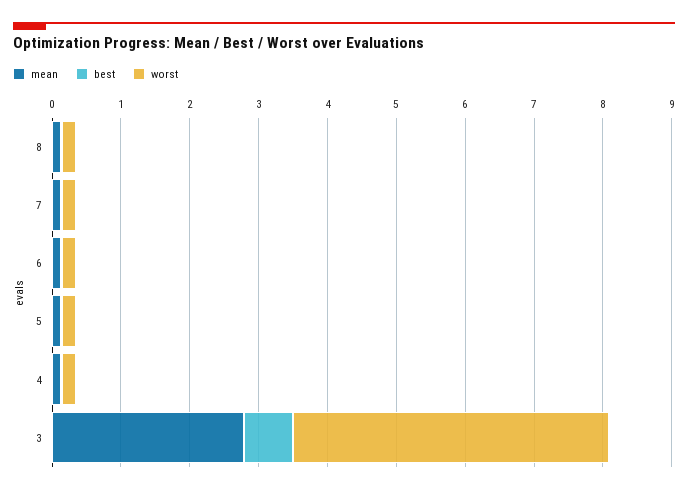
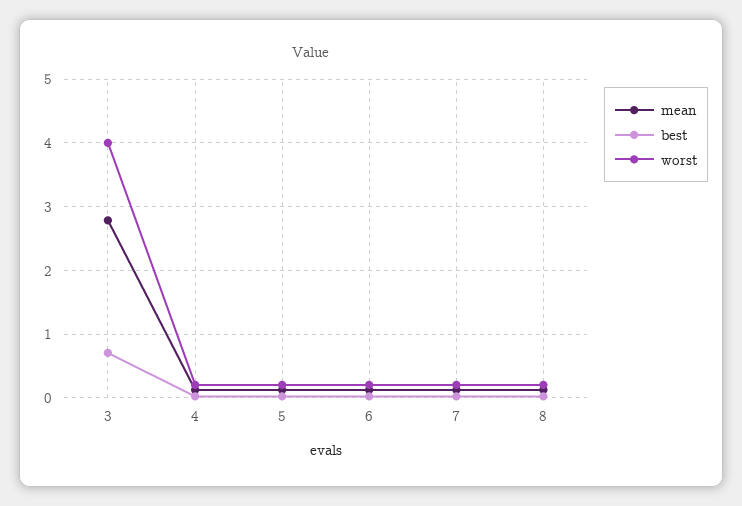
  {
    "mean": {
      "8": 0.1,
      "7": 0.1,
      "6": 0.1,
      "5": 0.1,
      "4": 0.1,
      "3": 2.8
    },
    "best": {
      "8": 0,
      "7": 0,
      "6": 0,
      "5": 0,
      "4": 0,
      "3": 0.7
    },
    "worst": {
      "8": 0.2,
      "7": 0.2,
      "6": 0.2,
      "5": 0.2,
      "4": 0.2,
-     "3": 4.6
+     "3": 4
    }
  }

